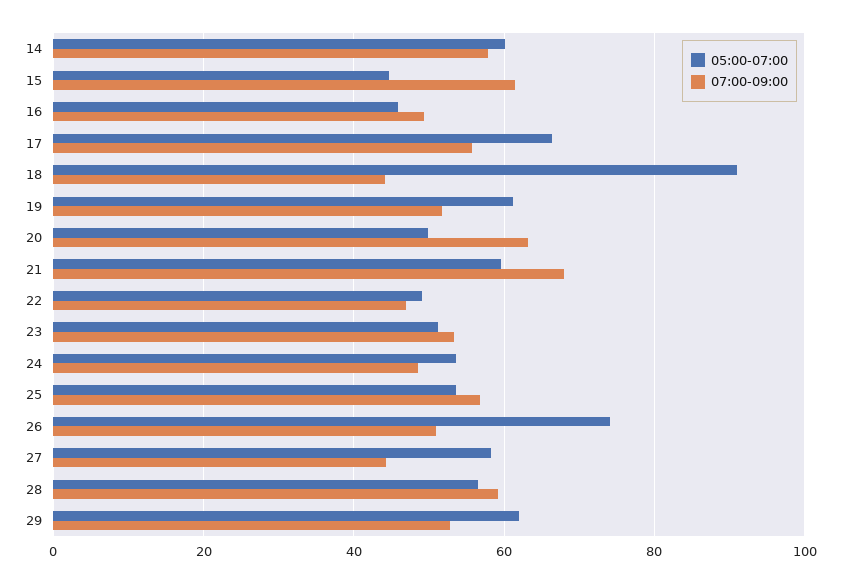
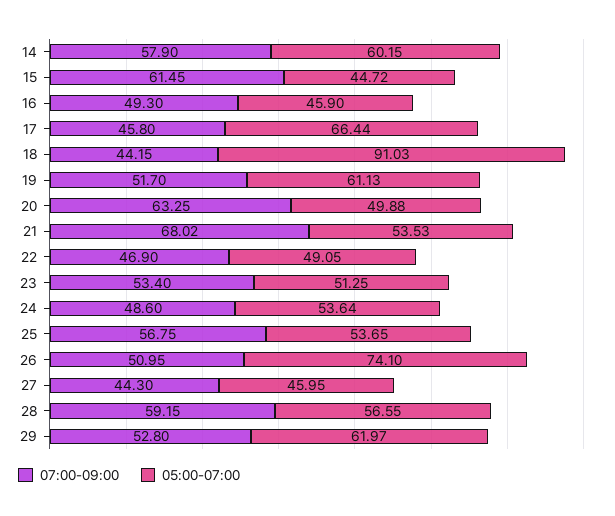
  {
    "05:00-07:00": {
      "14": 60.15,
      "15": 44.72,
      "16": 45.9,
      "17": 66.44,
      "18": 91.03,
      "19": 61.13,
      "20": 49.88,
-     "21": 60,
+     "21": 53.53,
      "22": 49.05,
      "23": 51.25,
      "24": 53.64,
      "25": 53.65,
      "26": 74.1,
-     "27": 58,
+     "27": 45.95,
      "28": 56.55,
      "29": 61.97
    },
    "07:00-09:00": {
      "14": 57.9,
      "15": 61.45,
      "16": 49.3,
-     "17": 56,
+     "17": 45.8,
      "18": 44.15,
      "19": 51.7,
      "20": 63.25,
      "21": 68.02,
      "22": 46.9,
      "23": 53.4,
      "24": 48.6,
      "25": 56.75,
      "26": 50.95,
      "27": 44.3,
      "28": 59.15,
      "29": 52.8
    }
  }

